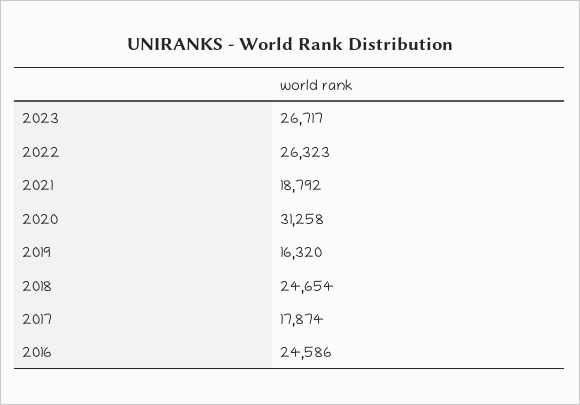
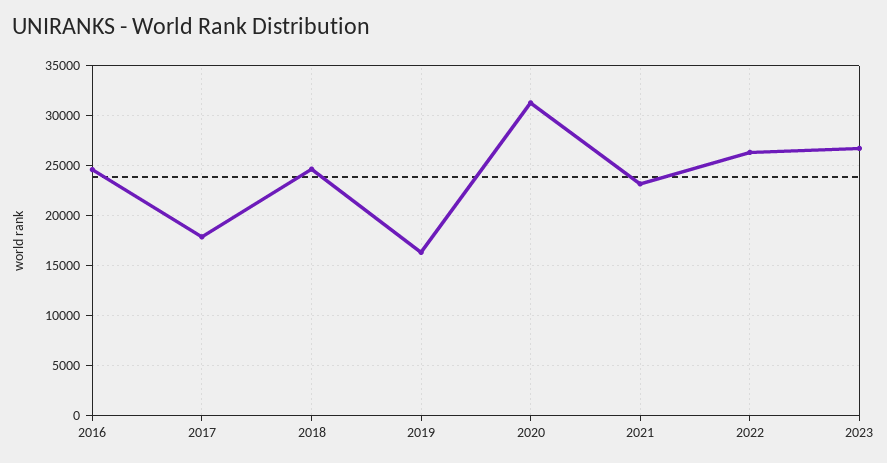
  {
    "2023": 26717,
    "2022": 26323,
-   "2021": 18792,
+   "2021": 23000,
    "2020": 31258,
    "2019": 16320,
    "2018": 24654,
    "2017": 17874,
    "2016": 24586
  }

